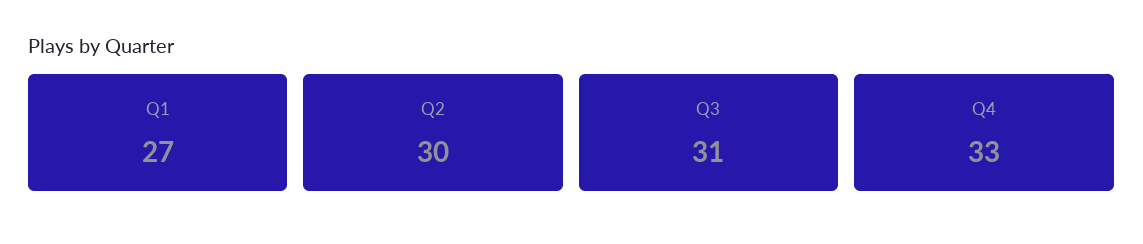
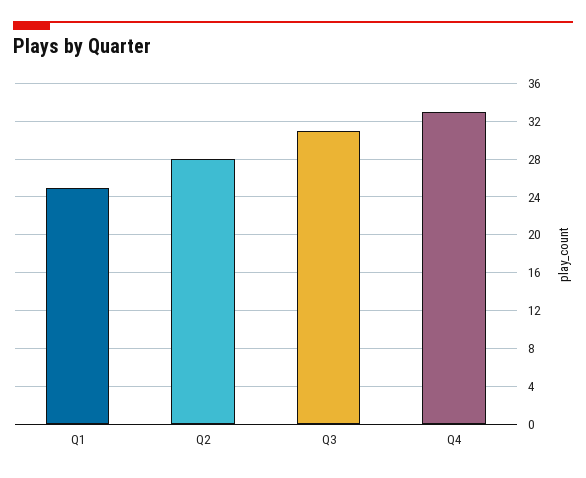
  {
-   "Q1": 27,
+   "Q1": 25,
-   "Q2": 30,
+   "Q2": 28,
    "Q3": 31,
    "Q4": 33
  }

